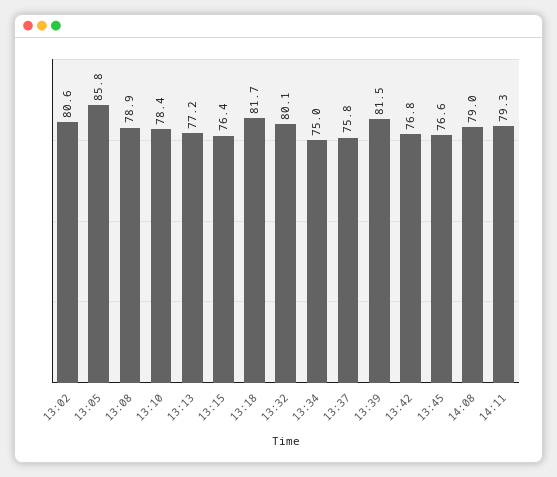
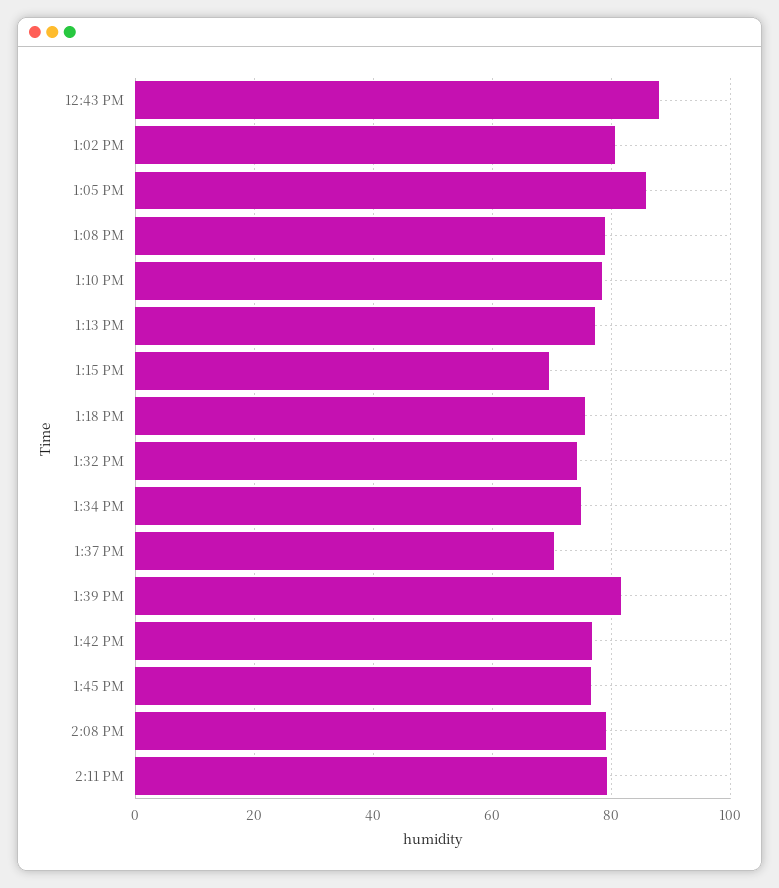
  {
    "13:02": 80.6,
    "13:05": 85.8,
    "13:08": 78.9,
    "13:10": 78.4,
    "13:13": 77.2,
-   "13:15": 76.4,
+   "13:15": 70,
-   "13:18": 81.7,
+   "13:18": 76,
-   "13:32": 80.1,
+   "13:32": 74,
    "13:34": 75,
-   "13:37": 75.8,
+   "13:37": 70,
    "13:39": 81.5,
    "13:42": 76.8,
    "13:45": 76.6,
    "14:08": 79,
-   "14:11": 79.3
+   "14:11": 79.3,
+   "12:43 PM": 88
  }

